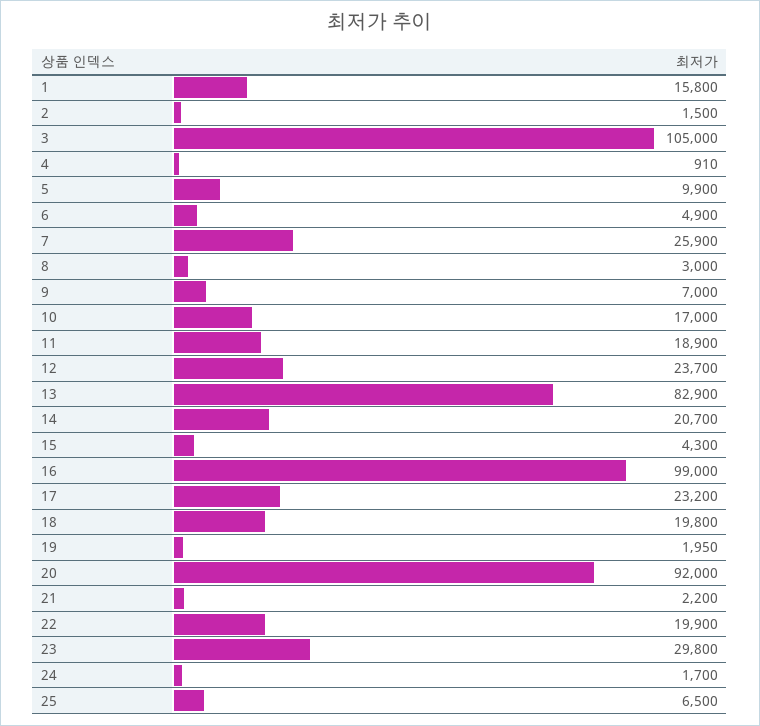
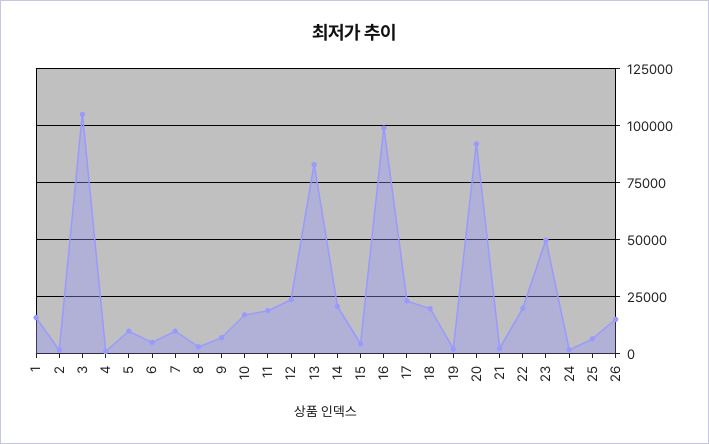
  {
    "1": 15800,
    "2": 1500,
    "3": 105000,
    "4": 910,
    "5": 9900,
    "6": 4900,
-   "7": 25900,
+   "7": 10000,
    "8": 3000,
    "9": 7000,
    "10": 17000,
    "11": 18900,
    "12": 23700,
    "13": 82900,
    "14": 20700,
    "15": 4300,
    "16": 99000,
    "17": 23200,
    "18": 19800,
    "19": 1950,
    "20": 92000,
    "21": 2200,
    "22": 19900,
-   "23": 29800,
+   "23": 50000,
    "24": 1700,
-   "25": 6500
+   "25": 6500,
+   "26": 15000
  }

